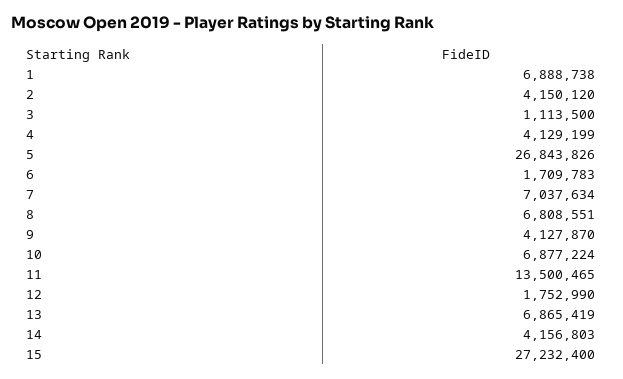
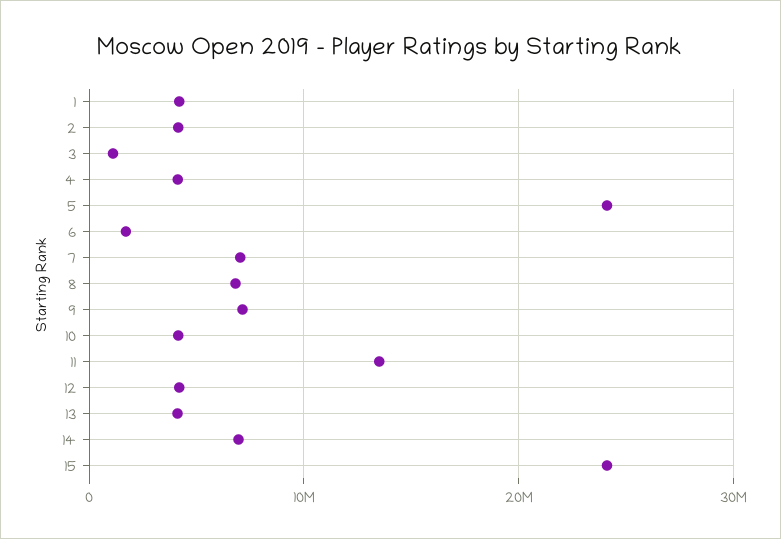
  {
-   "1": 6888738,
+   "1": 4000000,
    "2": 4150120,
    "3": 1113500,
    "4": 4129199,
-   "5": 26843826,
+   "5": 24000000,
    "6": 1709783,
    "7": 7037634,
    "8": 6808551,
-   "9": 4127870,
+   "9": 7000000,
-   "10": 6877224,
+   "10": 4000000,
    "11": 13500465,
-   "12": 1752990,
+   "12": 4000000,
-   "13": 6865419,
+   "13": 4000000,
-   "14": 4156803,
+   "14": 7000000,
-   "15": 27232400
+   "15": 24000000
  }

